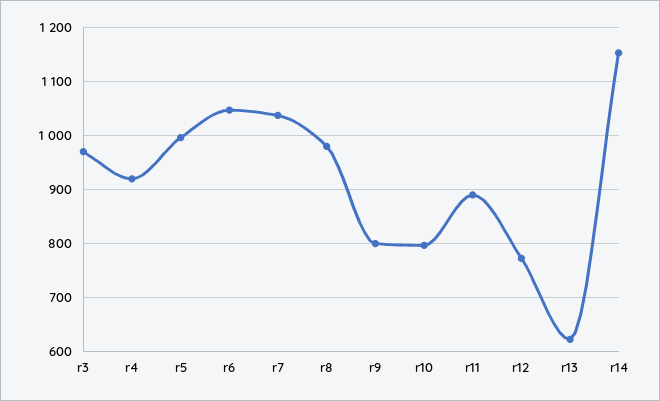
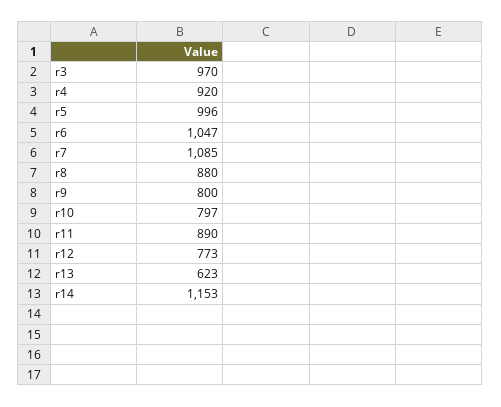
  {
    "r3": 970,
    "r4": 920,
    "r5": 996,
    "r6": 1047,
-   "r7": 1040,
+   "r7": 1085,
-   "r8": 980,
+   "r8": 880,
    "r9": 800,
    "r10": 797,
    "r11": 890,
    "r12": 773,
    "r13": 623,
    "r14": 1153
  }

